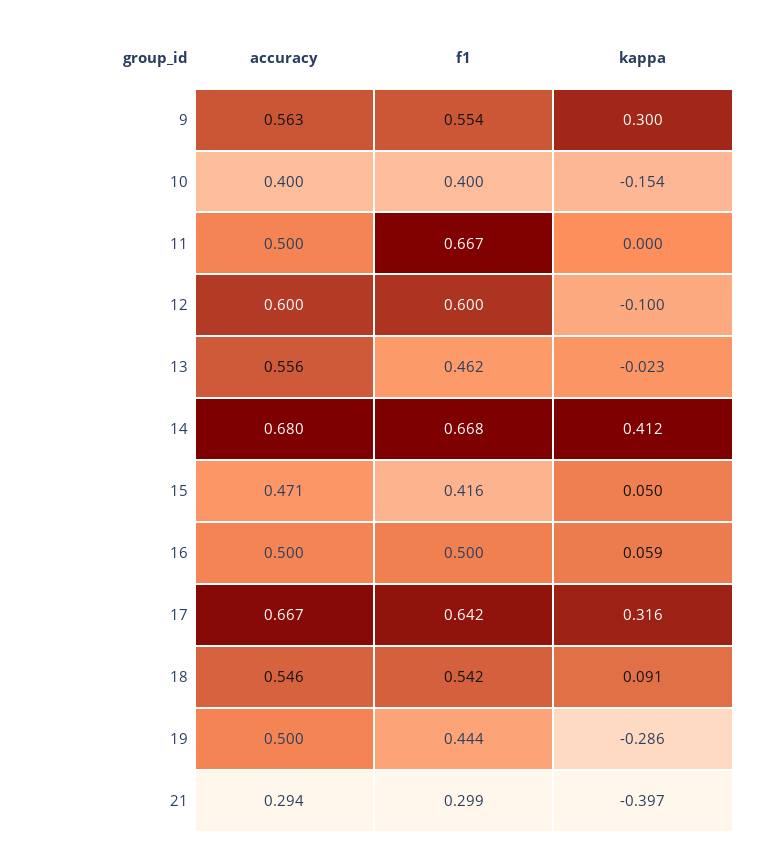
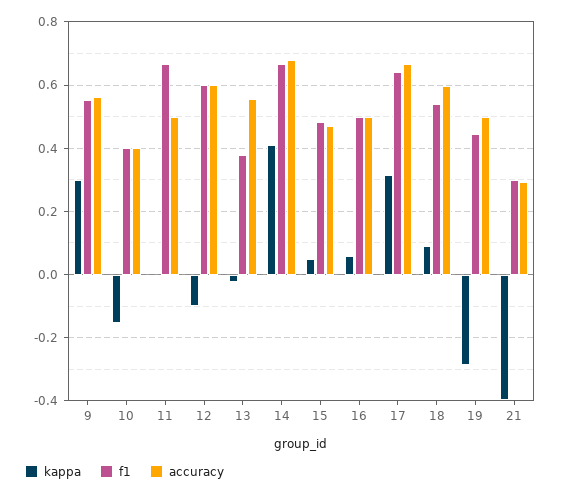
  {
    "accuracy": {
      "9": 0.563,
      "10": 0.4,
      "11": 0.5,
      "12": 0.6,
      "13": 0.556,
      "14": 0.68,
      "15": 0.471,
      "16": 0.5,
      "17": 0.667,
-     "18": 0.546,
+     "18": 0.6,
      "19": 0.5,
      "21": 0.294
    },
    "f1": {
      "9": 0.554,
      "10": 0.4,
      "11": 0.667,
      "12": 0.6,
-     "13": 0.462,
+     "13": 0.38,
      "14": 0.668,
-     "15": 0.416,
+     "15": 0.48,
      "16": 0.5,
      "17": 0.642,
      "18": 0.542,
      "19": 0.444,
      "21": 0.299
    },
    "kappa": {
      "9": 0.3,
      "10": -0.154,
      "11": 0,
      "12": -0.1,
      "13": -0.023,
      "14": 0.412,
      "15": 0.05,
      "16": 0.059,
      "17": 0.316,
      "18": 0.091,
      "19": -0.286,
      "21": -0.397
    }
  }

